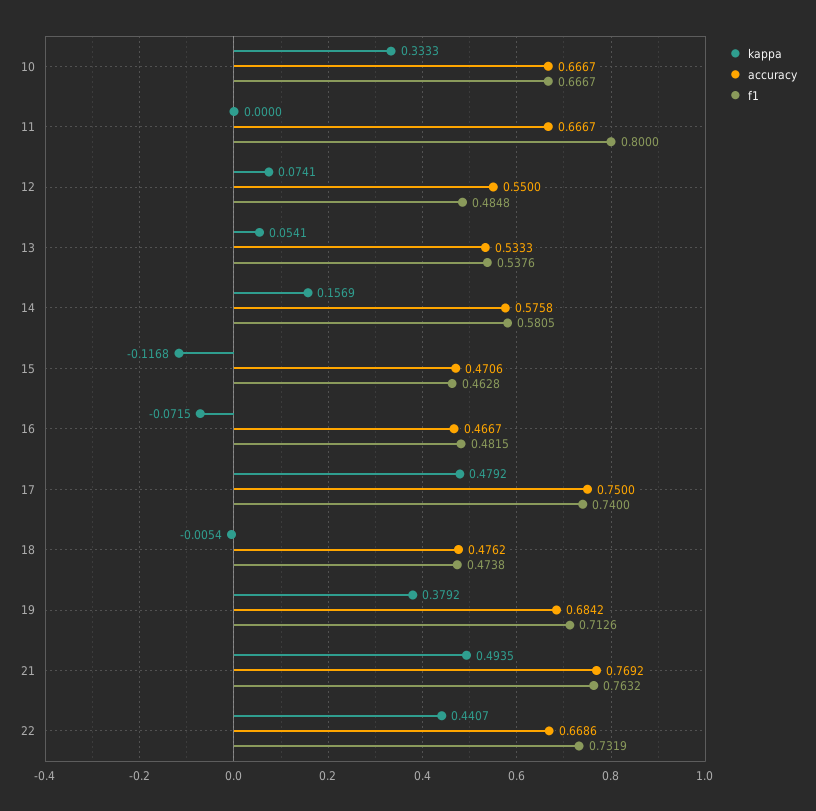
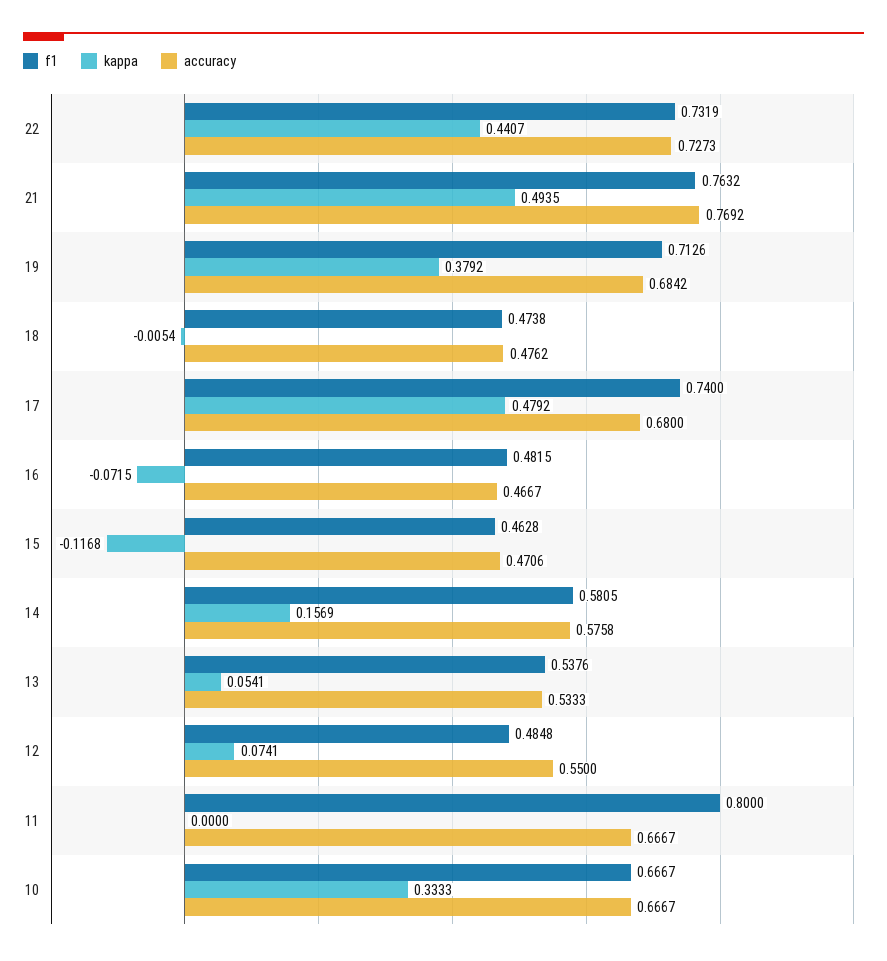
  {
    "kappa": {
      "10": 0.3333,
      "11": 0,
      "12": 0.0741,
      "13": 0.0541,
      "14": 0.1569,
      "15": -0.1168,
      "16": -0.0715,
      "17": 0.4792,
      "18": -0.0054,
      "19": 0.3792,
      "21": 0.4935,
      "22": 0.4407
    },
    "accuracy": {
      "10": 0.6667,
      "11": 0.6667,
      "12": 0.55,
      "13": 0.5333,
      "14": 0.5758,
      "15": 0.4706,
      "16": 0.4667,
-     "17": 0.75,
+     "17": 0.68,
      "18": 0.4762,
      "19": 0.6842,
      "21": 0.7692,
-     "22": 0.6686
+     "22": 0.7273
    },
    "f1": {
      "10": 0.6667,
      "11": 0.8,
      "12": 0.4848,
      "13": 0.5376,
      "14": 0.5805,
      "15": 0.4628,
      "16": 0.4815,
      "17": 0.74,
      "18": 0.4738,
      "19": 0.7126,
      "21": 0.7632,
      "22": 0.7319
    }
  }

